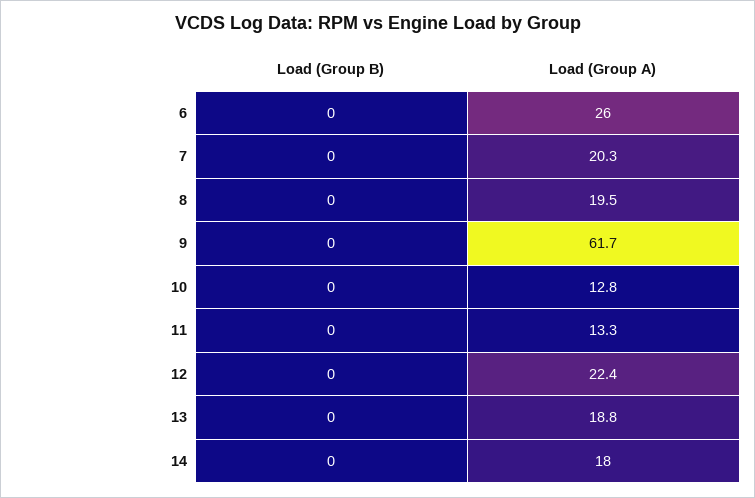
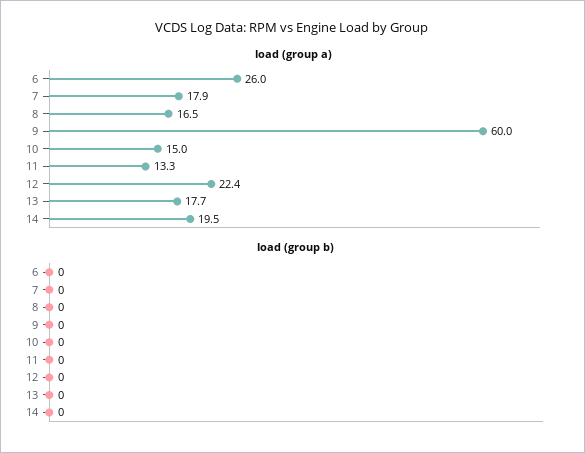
  {
    "Load (Group B)": {
      "6": 0,
      "7": 0,
      "8": 0,
      "9": 0,
      "10": 0,
      "11": 0,
      "12": 0,
      "13": 0,
      "14": 0
    },
    "Load (Group A)": {
      "6": 26,
-     "7": 20.3,
+     "7": 17.9,
-     "8": 19.5,
+     "8": 16.5,
-     "9": 61.7,
+     "9": 60,
-     "10": 12.8,
+     "10": 15,
      "11": 13.3,
      "12": 22.4,
-     "13": 18.8,
+     "13": 17.7,
-     "14": 18
+     "14": 19.5
    }
  }

